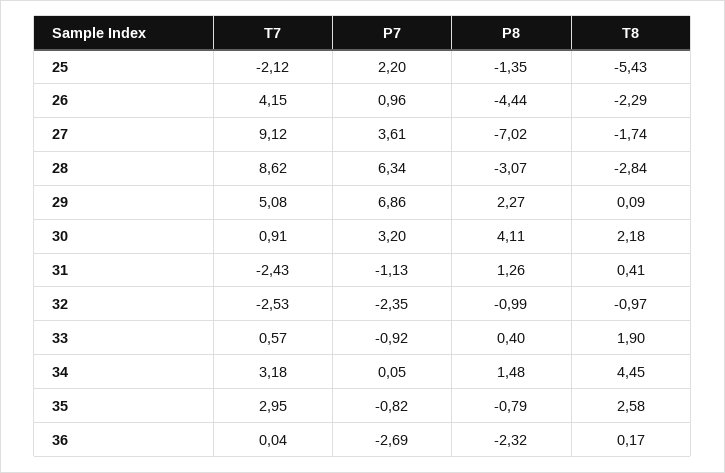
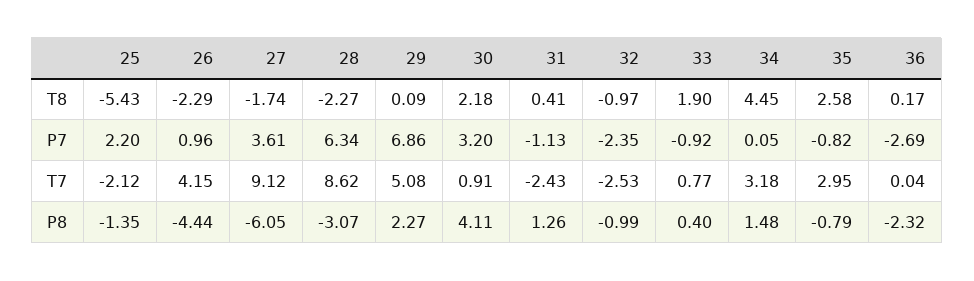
  {
    "T7": {
      "25": -2.12,
      "26": 4.15,
      "27": 9.12,
      "28": 8.62,
      "29": 5.08,
      "30": 0.91,
      "31": -2.43,
      "32": -2.53,
-     "33": 0.57,
+     "33": 0.77,
      "34": 3.18,
      "35": 2.95,
      "36": 0.04
    },
    "P7": {
      "25": 2.2,
      "26": 0.96,
      "27": 3.61,
      "28": 6.34,
      "29": 6.86,
      "30": 3.2,
      "31": -1.13,
      "32": -2.35,
      "33": -0.92,
      "34": 0.05,
      "35": -0.82,
      "36": -2.69
    },
    "P8": {
      "25": -1.35,
      "26": -4.44,
-     "27": -7.02,
+     "27": -6.05,
      "28": -3.07,
      "29": 2.27,
      "30": 4.11,
      "31": 1.26,
      "32": -0.99,
      "33": 0.4,
      "34": 1.48,
      "35": -0.79,
      "36": -2.32
    },
    "T8": {
      "25": -5.43,
      "26": -2.29,
      "27": -1.74,
-     "28": -2.84,
+     "28": -2.27,
      "29": 0.09,
      "30": 2.18,
      "31": 0.41,
      "32": -0.97,
      "33": 1.9,
      "34": 4.45,
      "35": 2.58,
      "36": 0.17
    }
  }

